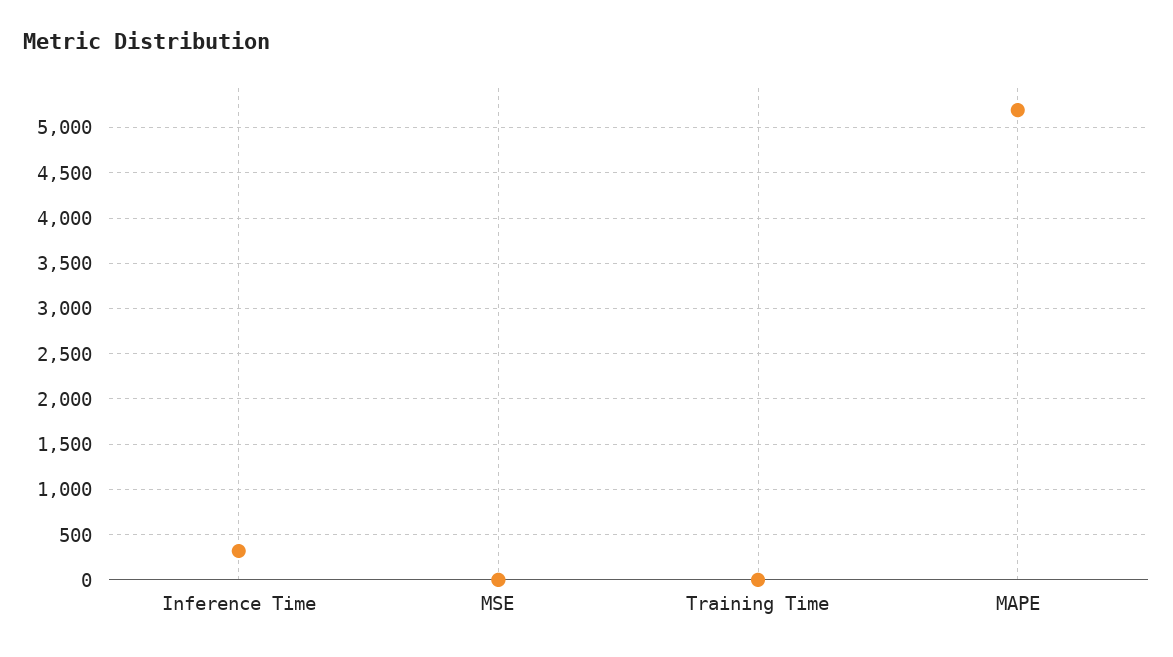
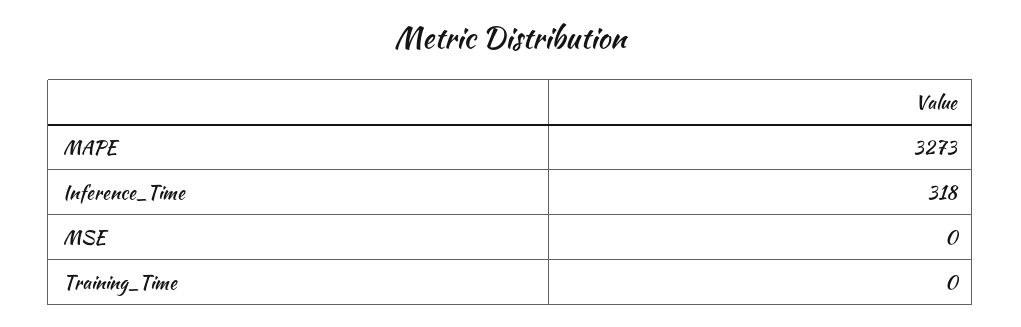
  {
    "Inference Time": 318,
    "MSE": 0,
    "Training Time": 0,
-   "MAPE": 5200
+   "MAPE": 3273
  }

